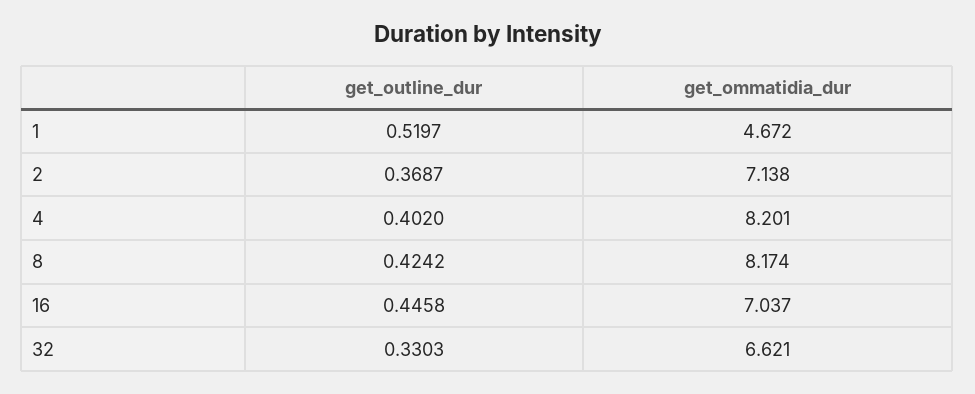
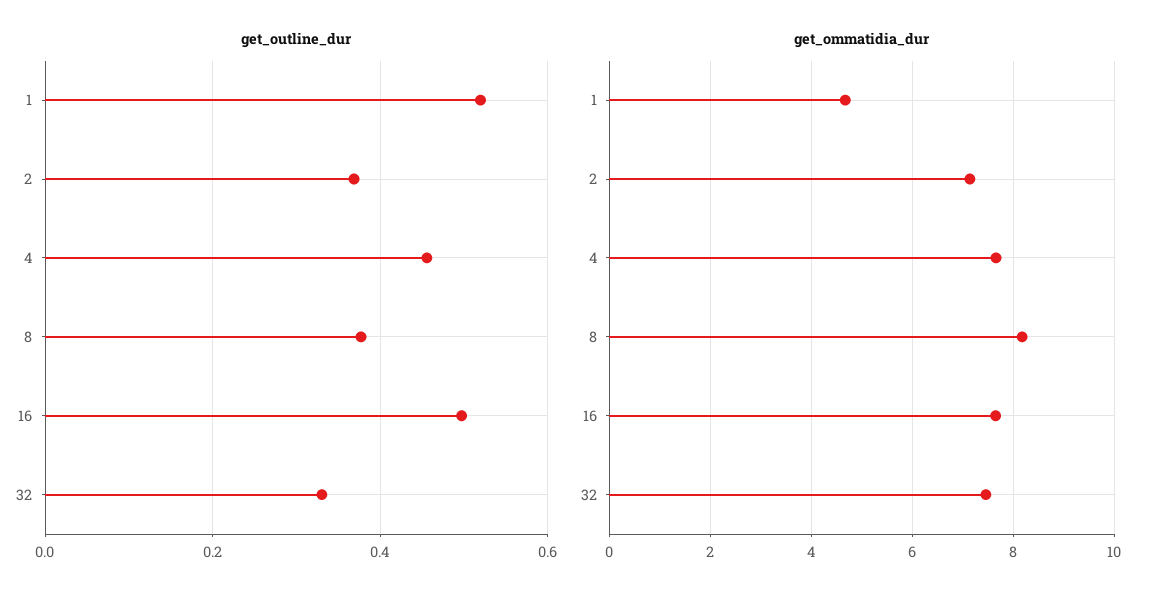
  {
    "get_outline_dur": {
      "1": 0.5197,
      "2": 0.3687,
-     "4": 0.402,
+     "4": 0.46,
-     "8": 0.4242,
+     "8": 0.38,
-     "16": 0.4458,
+     "16": 0.5,
      "32": 0.3303
    },
    "get_ommatidia_dur": {
      "1": 4.672,
      "2": 7.138,
-     "4": 8.201,
+     "4": 7.6,
      "8": 8.174,
-     "16": 7.037,
+     "16": 7.6,
-     "32": 6.621
+     "32": 7.4
    }
  }

